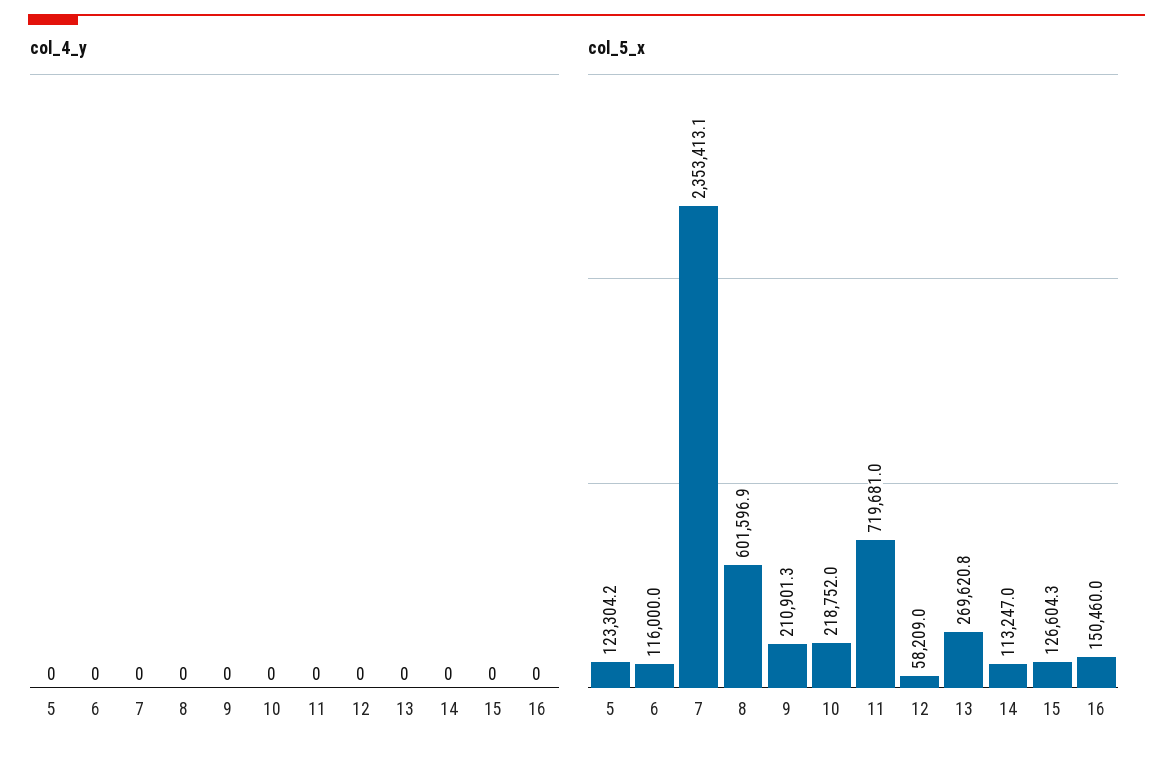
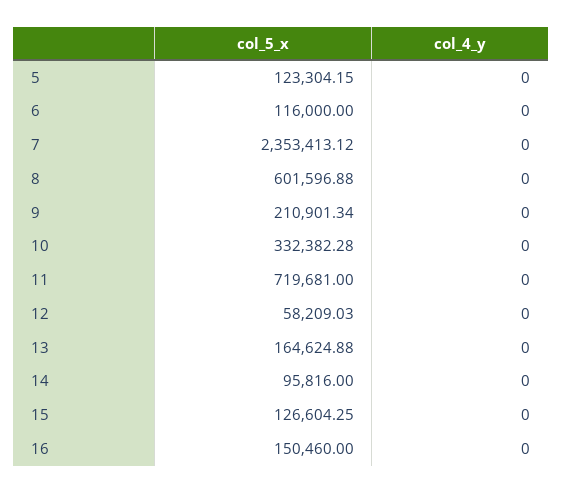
  {
    "col_4_y": {
      "5": 0,
      "6": 0,
      "7": 0,
      "8": 0,
      "9": 0,
      "10": 0,
      "11": 0,
      "12": 0,
      "13": 0,
      "14": 0,
      "15": 0,
      "16": 0
    },
    "col_5_x": {
      "5": 123304.15,
      "6": 116000,
      "7": 2353413.12,
      "8": 601596.88,
      "9": 210901.34,
-     "10": 218752,
+     "10": 332382.28,
      "11": 719681,
      "12": 58209.03,
-     "13": 269620.8,
+     "13": 164624.88,
-     "14": 113247,
+     "14": 95816,
      "15": 126604.25,
      "16": 150460
    }
  }

